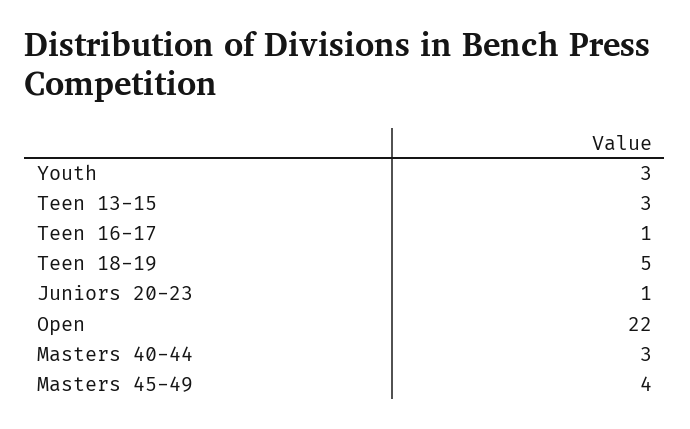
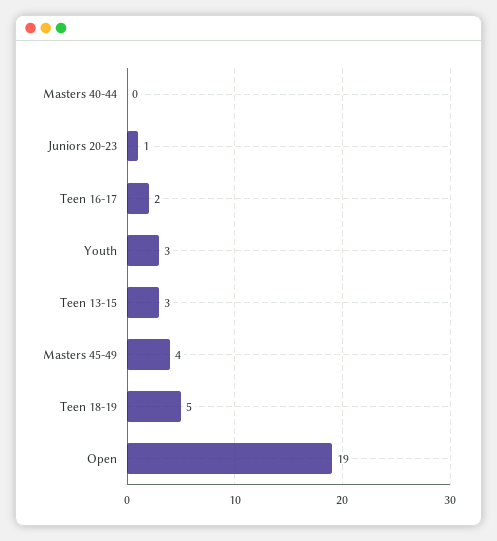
  {
    "Youth": 3,
    "Teen 13-15": 3,
-   "Teen 16-17": 1,
+   "Teen 16-17": 2,
    "Teen 18-19": 5,
    "Juniors 20-23": 1,
-   "Open": 22,
+   "Open": 19,
-   "Masters 40-44": 3,
+   "Masters 40-44": 0,
    "Masters 45-49": 4
  }

